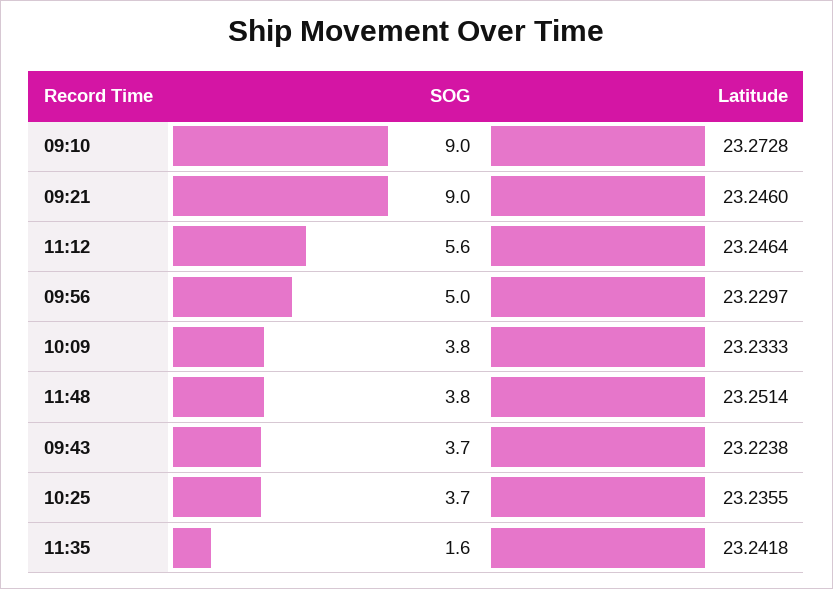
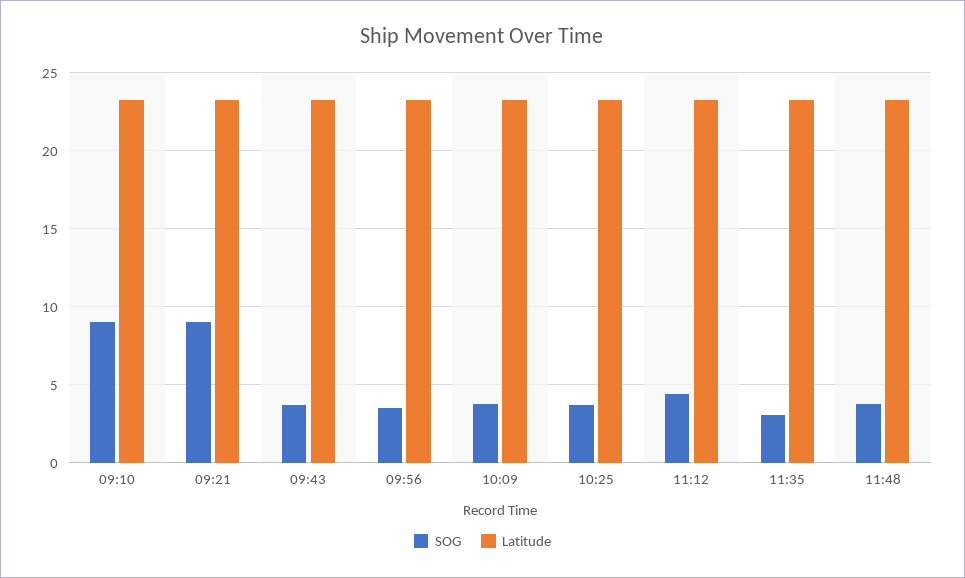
  {
    "SOG": {
      "09:10": 9,
      "09:21": 9,
-     "11:12": 5.6,
+     "11:12": 4.5,
-     "09:56": 5,
+     "09:56": 3.5,
      "10:09": 3.8,
      "11:48": 3.8,
      "09:43": 3.7,
      "10:25": 3.7,
-     "11:35": 1.6
+     "11:35": 3
    },
    "Latitude": {
      "09:10": 23.2728,
      "09:21": 23.246,
      "11:12": 23.2464,
      "09:56": 23.2297,
      "10:09": 23.2333,
      "11:48": 23.2514,
      "09:43": 23.2238,
      "10:25": 23.2355,
      "11:35": 23.2418
    }
  }

